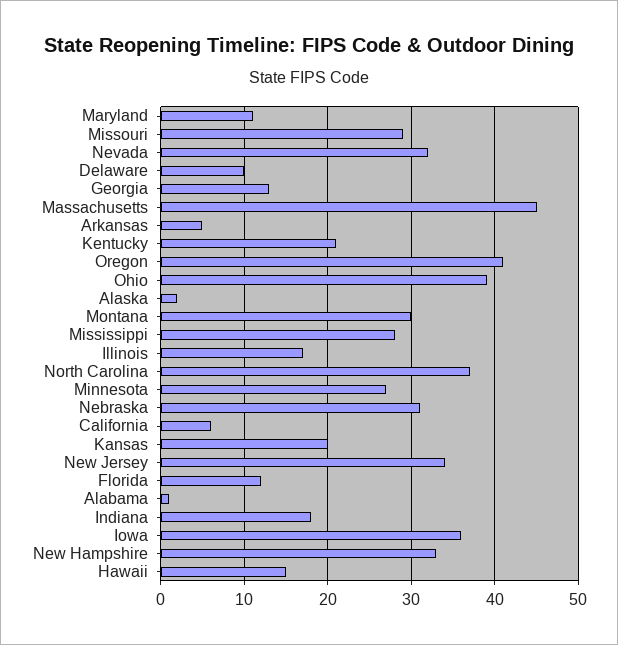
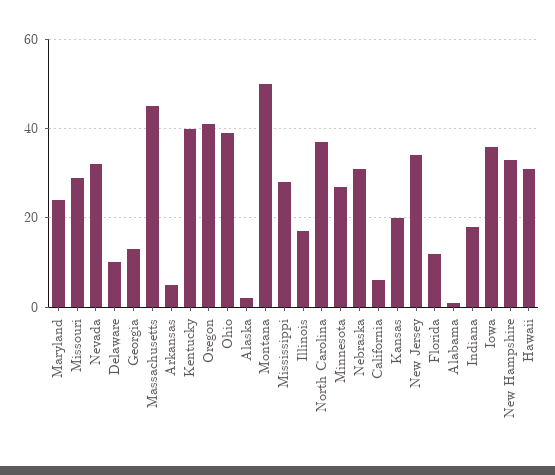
  {
-   "Maryland": 11,
+   "Maryland": 25,
    "Missouri": 29,
    "Nevada": 32,
    "Delaware": 10,
    "Georgia": 13,
    "Massachusetts": 45,
    "Arkansas": 5,
-   "Kentucky": 21,
+   "Kentucky": 40,
    "Oregon": 41,
    "Ohio": 39,
    "Alaska": 2,
-   "Montana": 30,
+   "Montana": 50,
    "Mississippi": 28,
    "Illinois": 17,
    "North Carolina": 37,
    "Minnesota": 27,
    "Nebraska": 31,
    "California": 6,
    "Kansas": 20,
    "New Jersey": 34,
    "Florida": 12,
    "Alabama": 1,
    "Indiana": 18,
    "Iowa": 36,
    "New Hampshire": 33,
-   "Hawaii": 15
+   "Hawaii": 30
  }

